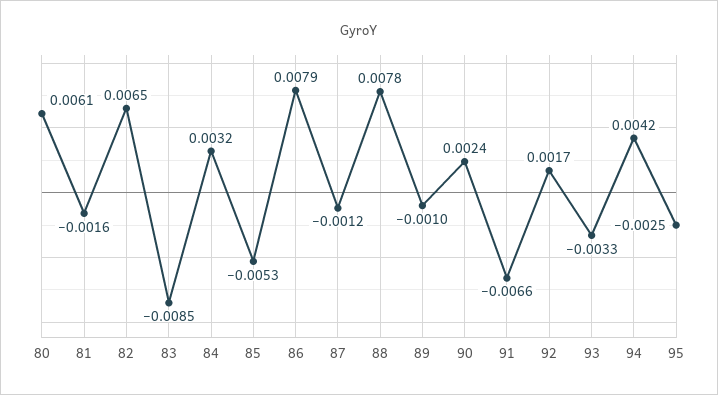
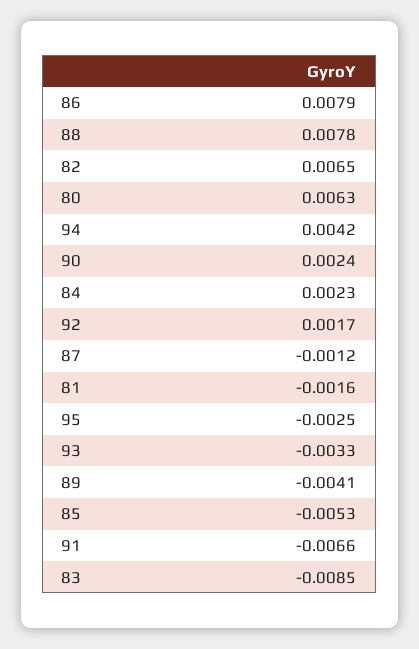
  {
-   "80": 0.0061,
+   "80": 0.0063,
    "81": -0.0016,
    "82": 0.0065,
    "83": -0.0085,
-   "84": 0.0032,
+   "84": 0.0023,
    "85": -0.0053,
    "86": 0.0079,
    "87": -0.0012,
    "88": 0.0078,
-   "89": -0.001,
+   "89": -0.0041,
    "90": 0.0024,
    "91": -0.0066,
    "92": 0.0017,
    "93": -0.0033,
    "94": 0.0042,
    "95": -0.0025
  }

